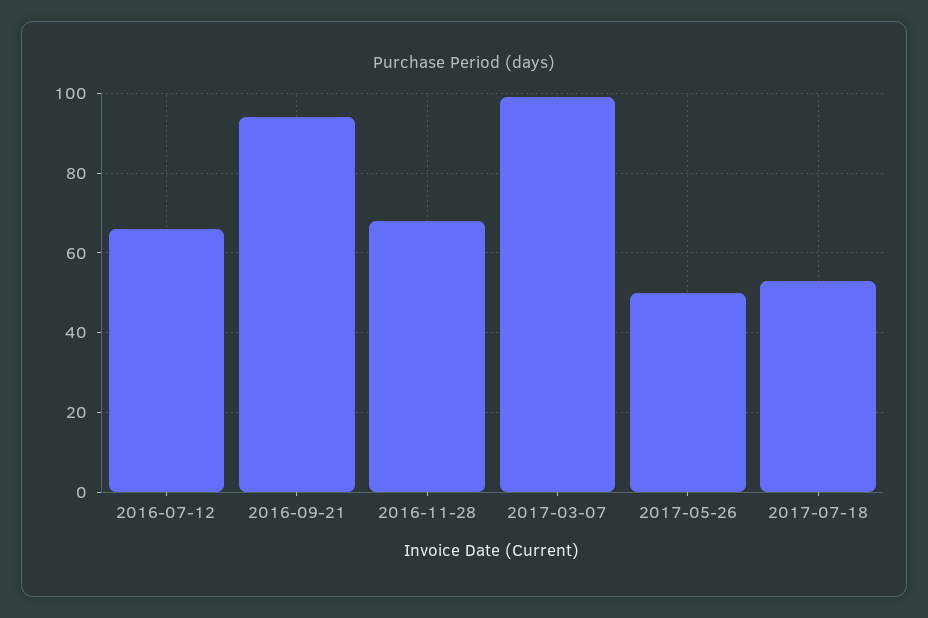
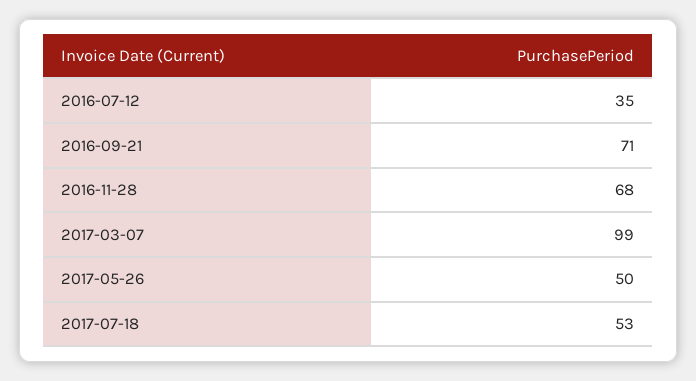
  {
-   "2016-07-12": 65,
+   "2016-07-12": 35,
-   "2016-09-21": 95,
+   "2016-09-21": 71,
    "2016-11-28": 68,
    "2017-03-07": 99,
    "2017-05-26": 50,
    "2017-07-18": 53
  }

